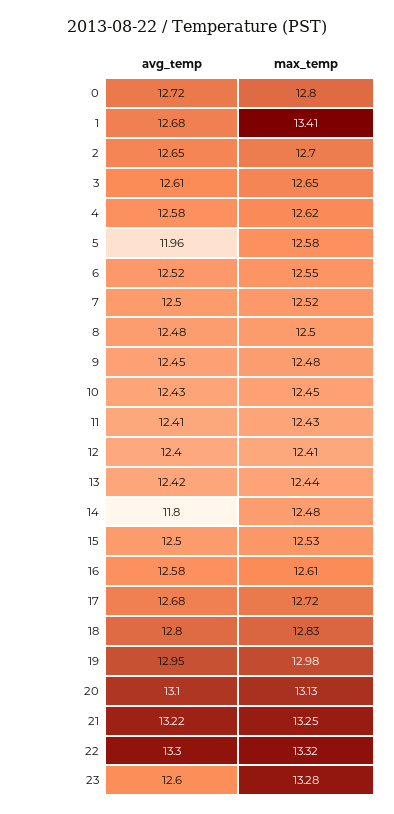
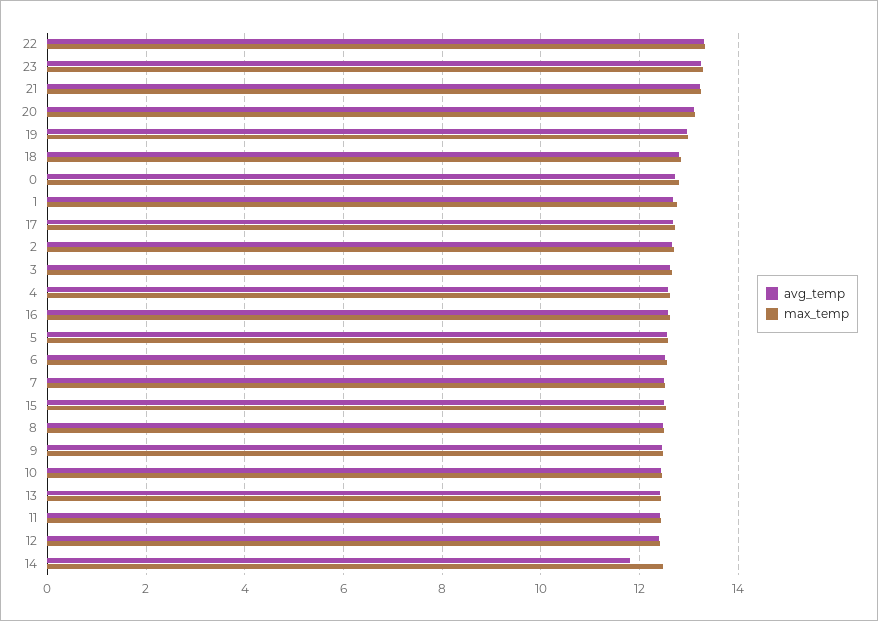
  {
    "avg_temp": {
      "0": 12.72,
      "1": 12.68,
      "2": 12.65,
      "3": 12.61,
      "4": 12.58,
-     "5": 11.96,
+     "5": 12.6,
      "6": 12.52,
      "7": 12.5,
      "8": 12.48,
      "9": 12.45,
      "10": 12.43,
      "11": 12.41,
      "12": 12.4,
      "13": 12.42,
      "14": 11.8,
      "15": 12.5,
      "16": 12.58,
      "17": 12.68,
      "18": 12.8,
      "19": 12.95,
      "20": 13.1,
      "21": 13.22,
      "22": 13.3,
-     "23": 12.6
+     "23": 13.2
    },
    "max_temp": {
      "0": 12.8,
-     "1": 13.41,
+     "1": 12.8,
      "2": 12.7,
      "3": 12.65,
      "4": 12.62,
      "5": 12.58,
      "6": 12.55,
      "7": 12.52,
      "8": 12.5,
      "9": 12.48,
      "10": 12.45,
      "11": 12.43,
      "12": 12.41,
      "13": 12.44,
      "14": 12.48,
      "15": 12.53,
      "16": 12.61,
      "17": 12.72,
      "18": 12.83,
      "19": 12.98,
      "20": 13.13,
      "21": 13.25,
      "22": 13.32,
      "23": 13.28
    }
  }

